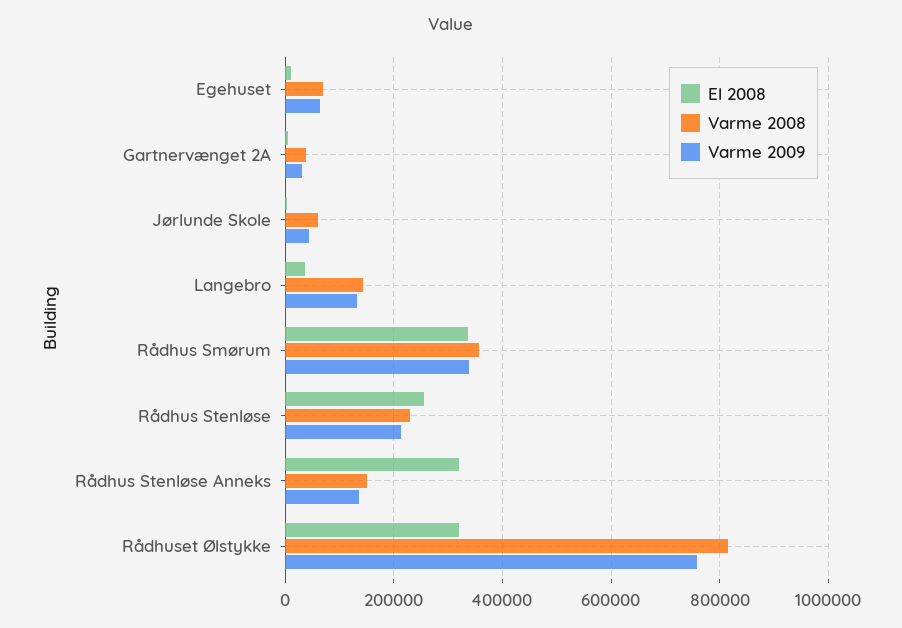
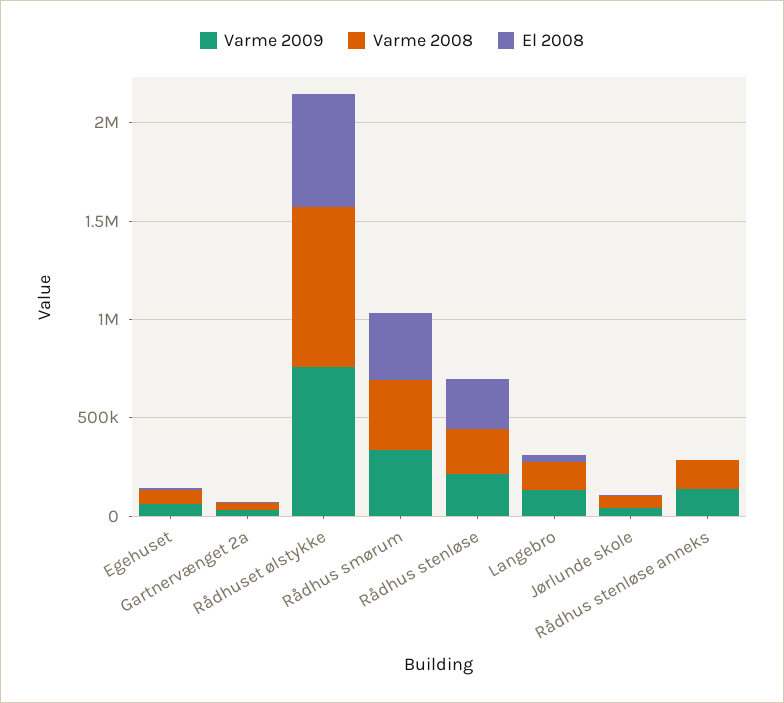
  {
    "El 2008": {
      "Egehuset": 20000,
      "Gartnervænget 2A": 0,
      "Jørlunde Skole": 0,
      "Langebro": 40000,
      "Rådhus Smørum": 340000,
      "Rådhus Stenløse": 260000,
-     "Rådhus Stenløse Anneks": 320000,
+     "Rådhus Stenløse Anneks": 0,
-     "Rådhuset Ølstykke": 320000
+     "Rådhuset Ølstykke": 600000
    },
    "Varme 2008": {
      "Egehuset": 60000,
      "Gartnervænget 2A": 40000,
      "Jørlunde Skole": 60000,
      "Langebro": 140000,
      "Rådhus Smørum": 360000,
      "Rådhus Stenløse": 220000,
      "Rådhus Stenløse Anneks": 160000,
      "Rådhuset Ølstykke": 820000
    },
    "Varme 2009": {
      "Egehuset": 60000,
      "Gartnervænget 2A": 40000,
      "Jørlunde Skole": 40000,
      "Langebro": 140000,
      "Rådhus Smørum": 340000,
      "Rådhus Stenløse": 220000,
      "Rådhus Stenløse Anneks": 140000,
      "Rådhuset Ølstykke": 760000
    }
  }

